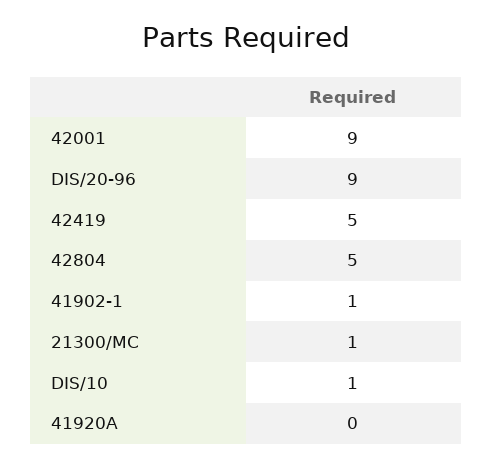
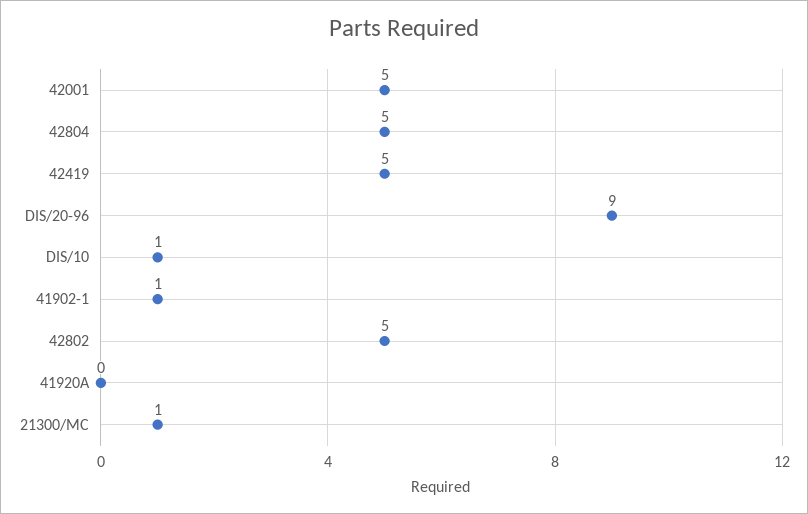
  {
-   "42001": 9,
+   "42001": 5,
    "DIS/20-96": 9,
    "42419": 5,
    "42804": 5,
    "41902-1": 1,
    "21300/MC": 1,
    "DIS/10": 1,
-   "41920A": 0
+   "41920A": 0,
+   "42802": 5
  }

